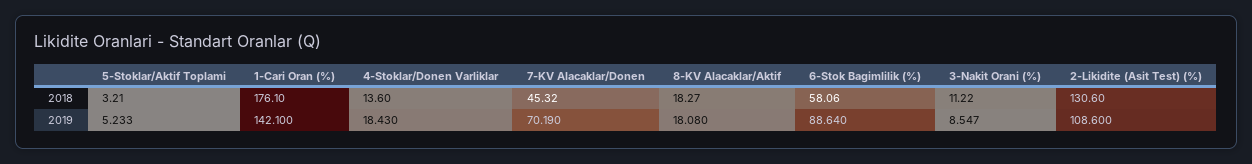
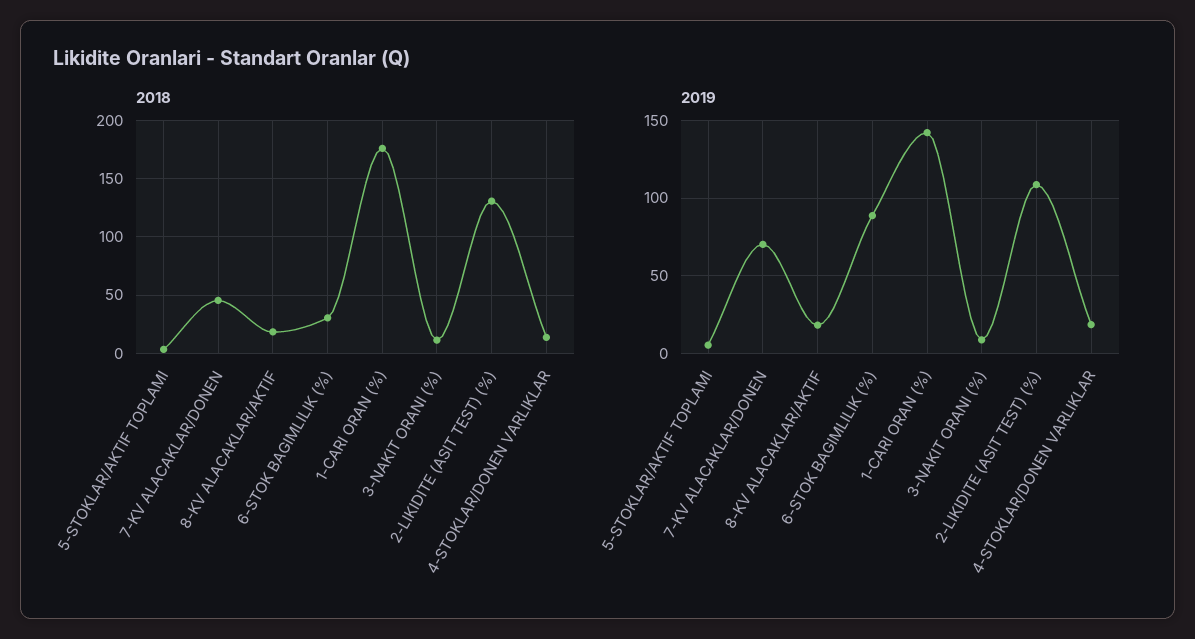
  {
    "2018": {
      "5-Stoklar/Aktif Toplami": 3.21,
      "1-Cari Oran (%)": 176.1,
      "4-Stoklar/Donen Varliklar": 13.6,
      "7-KV Alacaklar/Donen": 45.32,
      "8-KV Alacaklar/Aktif": 18.27,
-     "6-Stok Bagimlilik (%)": 58.06,
+     "6-Stok Bagimlilik (%)": 30,
      "3-Nakit Orani (%)": 11.22,
      "2-Likidite (Asit Test) (%)": 130.6
    },
    "2019": {
      "5-Stoklar/Aktif Toplami": 5.233,
      "1-Cari Oran (%)": 142.1,
      "4-Stoklar/Donen Varliklar": 18.43,
      "7-KV Alacaklar/Donen": 70.19,
      "8-KV Alacaklar/Aktif": 18.08,
      "6-Stok Bagimlilik (%)": 88.64,
      "3-Nakit Orani (%)": 8.547,
      "2-Likidite (Asit Test) (%)": 108.6
    }
  }

